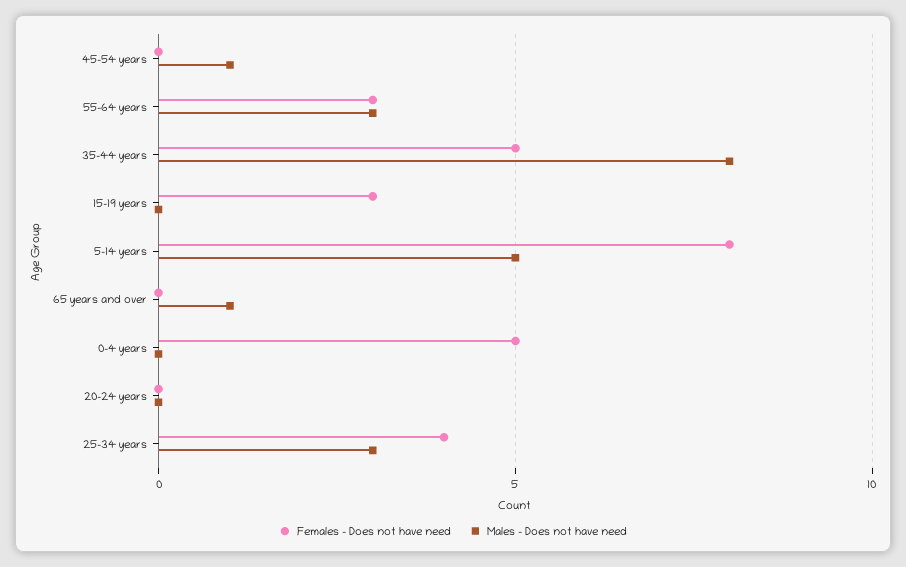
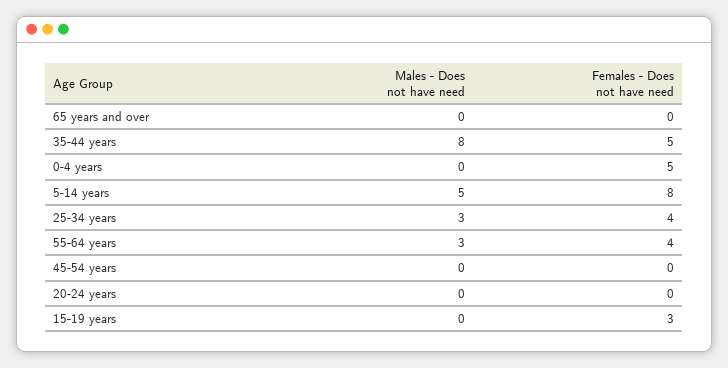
  {
    "Females - Does not have need": {
      "45-54 years": 0,
-     "55-64 years": 3,
+     "55-64 years": 4,
      "35-44 years": 5,
      "15-19 years": 3,
      "5-14 years": 8,
      "65 years and over": 0,
      "0-4 years": 5,
      "20-24 years": 0,
      "25-34 years": 4
    },
    "Males - Does not have need": {
-     "45-54 years": 1,
+     "45-54 years": 0,
      "55-64 years": 3,
      "35-44 years": 8,
      "15-19 years": 0,
      "5-14 years": 5,
-     "65 years and over": 1,
+     "65 years and over": 0,
      "0-4 years": 0,
      "20-24 years": 0,
      "25-34 years": 3
    }
  }

